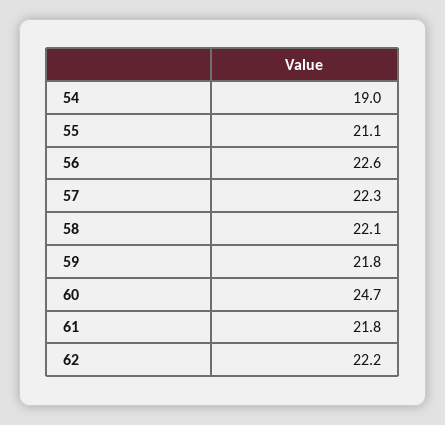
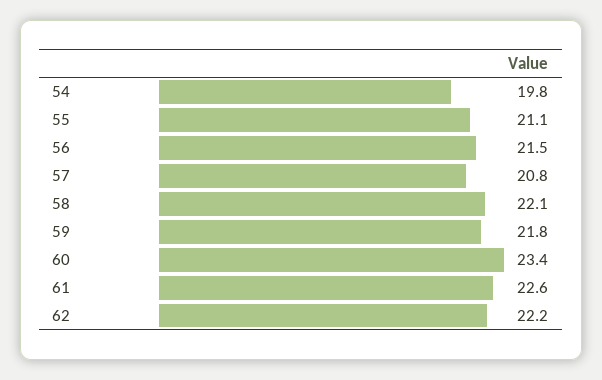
  {
-   "54": 19,
+   "54": 19.8,
    "55": 21.1,
-   "56": 22.6,
+   "56": 21.5,
-   "57": 22.3,
+   "57": 20.8,
    "58": 22.1,
    "59": 21.8,
-   "60": 24.7,
+   "60": 23.4,
-   "61": 21.8,
+   "61": 22.6,
    "62": 22.2
  }

